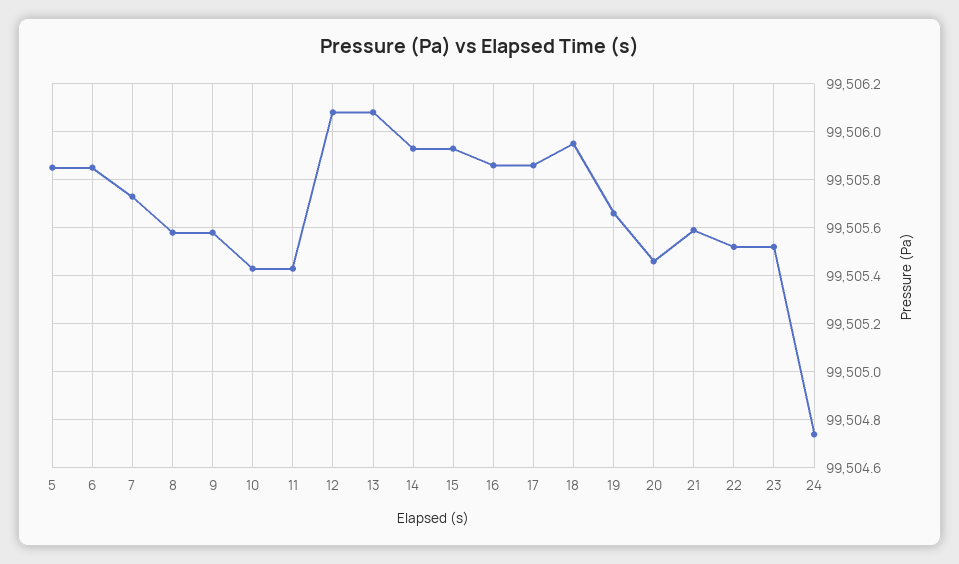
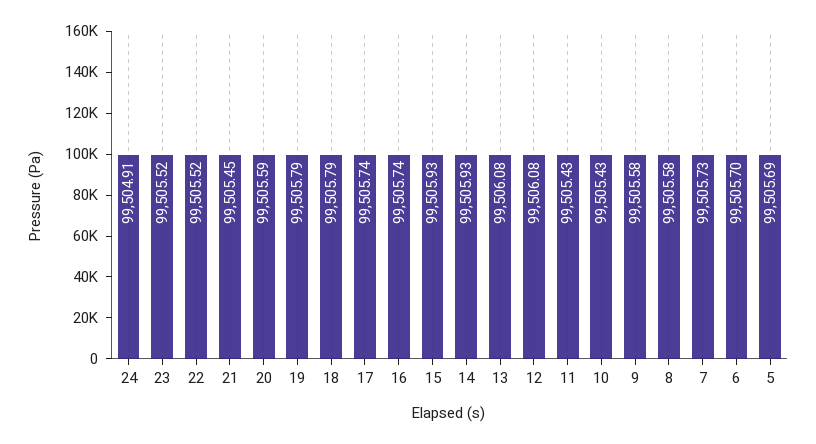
  {
-   "5": 99505.85,
+   "5": 99505.69,
-   "6": 99505.85,
+   "6": 99505.7,
    "7": 99505.73,
    "8": 99505.58,
    "9": 99505.58,
    "10": 99505.43,
    "11": 99505.43,
    "12": 99506.08,
    "13": 99506.08,
    "14": 99505.93,
    "15": 99505.93,
-   "16": 99505.85,
+   "16": 99505.74,
-   "17": 99505.85,
+   "17": 99505.74,
-   "18": 99505.95,
+   "18": 99505.79,
-   "19": 99505.65,
+   "19": 99505.79,
-   "20": 99505.45,
+   "20": 99505.59,
-   "21": 99505.6,
+   "21": 99505.45,
    "22": 99505.52,
    "23": 99505.52,
-   "24": 99504.75
+   "24": 99504.91
  }

